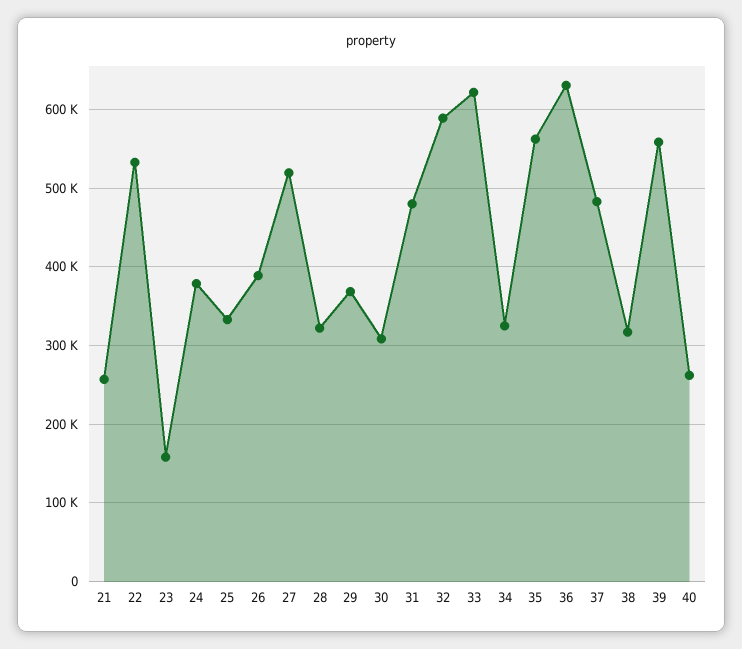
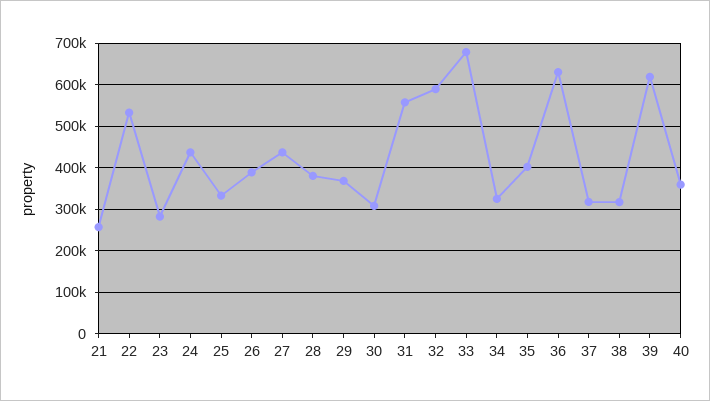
  {
    "21": 260000,
    "22": 530000,
-   "23": 160000,
+   "23": 280000,
-   "24": 380000,
+   "24": 440000,
    "25": 330000,
    "26": 390000,
-   "27": 520000,
+   "27": 440000,
-   "28": 320000,
+   "28": 380000,
    "29": 370000,
    "30": 310000,
-   "31": 480000,
+   "31": 560000,
    "32": 590000,
-   "33": 620000,
+   "33": 680000,
    "34": 320000,
-   "35": 560000,
+   "35": 400000,
    "36": 630000,
-   "37": 480000,
+   "37": 320000,
    "38": 320000,
-   "39": 560000,
+   "39": 620000,
-   "40": 260000
+   "40": 360000
  }

